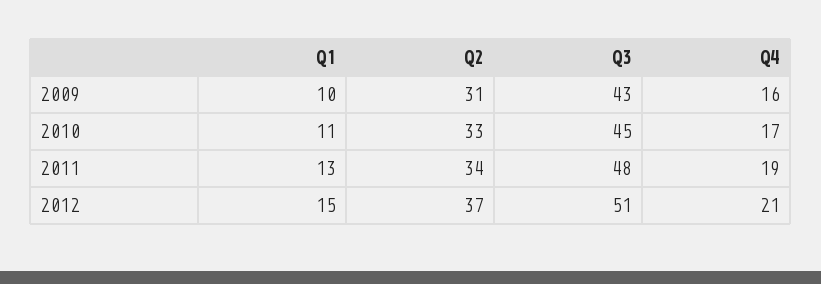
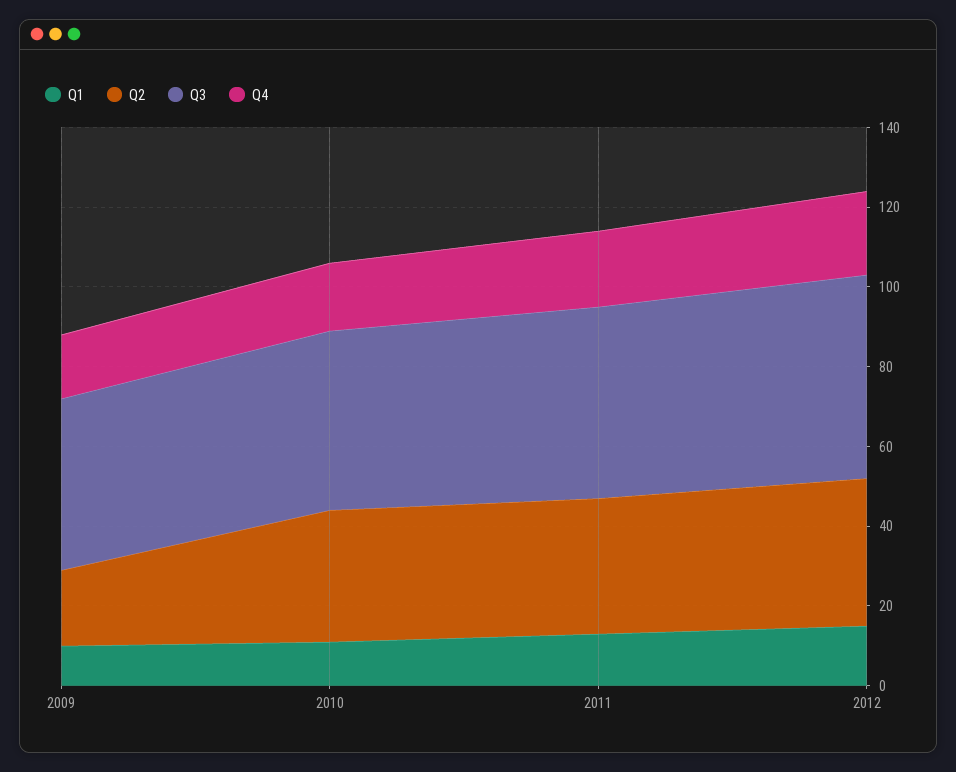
  {
    "Q1": {
      "2009": 10,
      "2010": 11,
      "2011": 13,
      "2012": 15
    },
    "Q2": {
-     "2009": 31,
+     "2009": 20,
      "2010": 33,
      "2011": 34,
      "2012": 37
    },
    "Q3": {
      "2009": 43,
      "2010": 45,
      "2011": 48,
      "2012": 51
    },
    "Q4": {
      "2009": 16,
      "2010": 17,
      "2011": 19,
      "2012": 21
    }
  }

